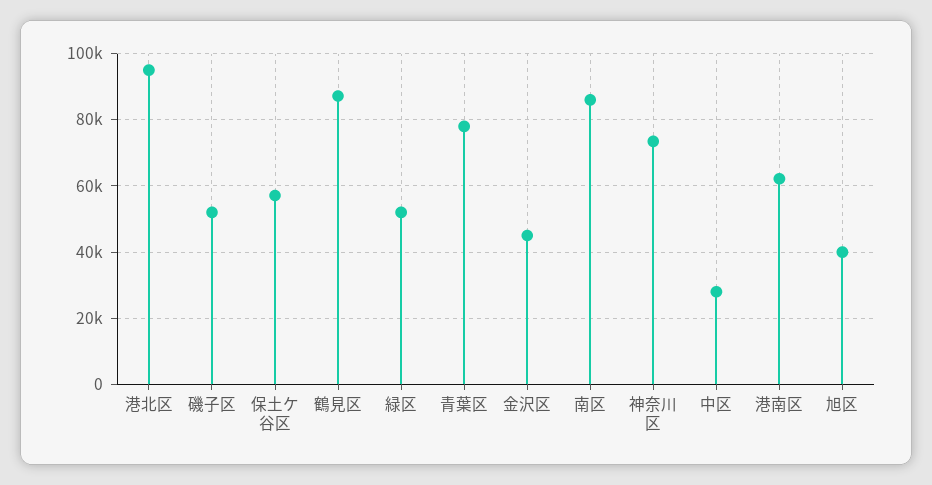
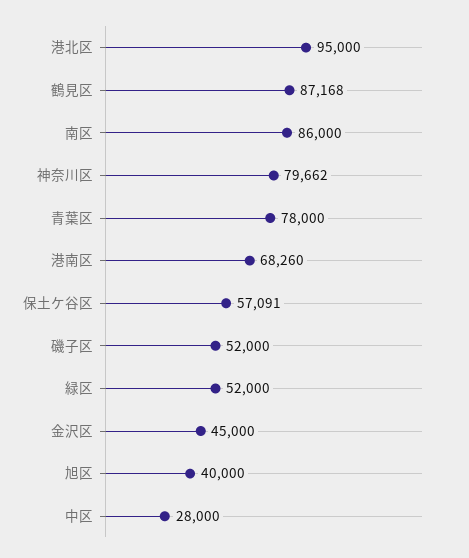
  {
    "港北区": 95000,
    "磯子区": 52000,
    "保土ケ谷区": 57091,
    "鶴見区": 87168,
    "緑区": 52000,
    "青葉区": 78000,
    "金沢区": 45000,
    "南区": 86000,
-   "神奈川区": 74000,
+   "神奈川区": 79662,
    "中区": 28000,
-   "港南区": 62000,
+   "港南区": 68260,
    "旭区": 40000
  }

